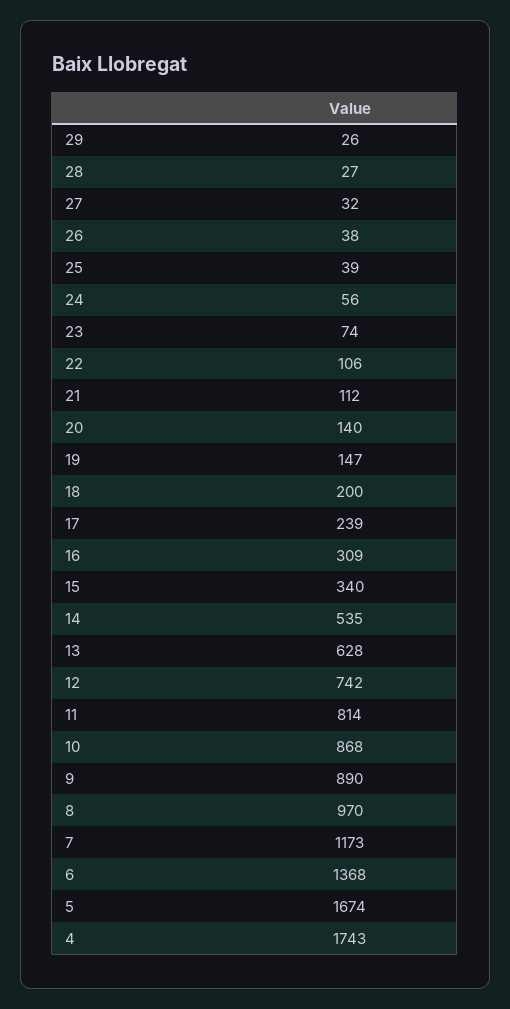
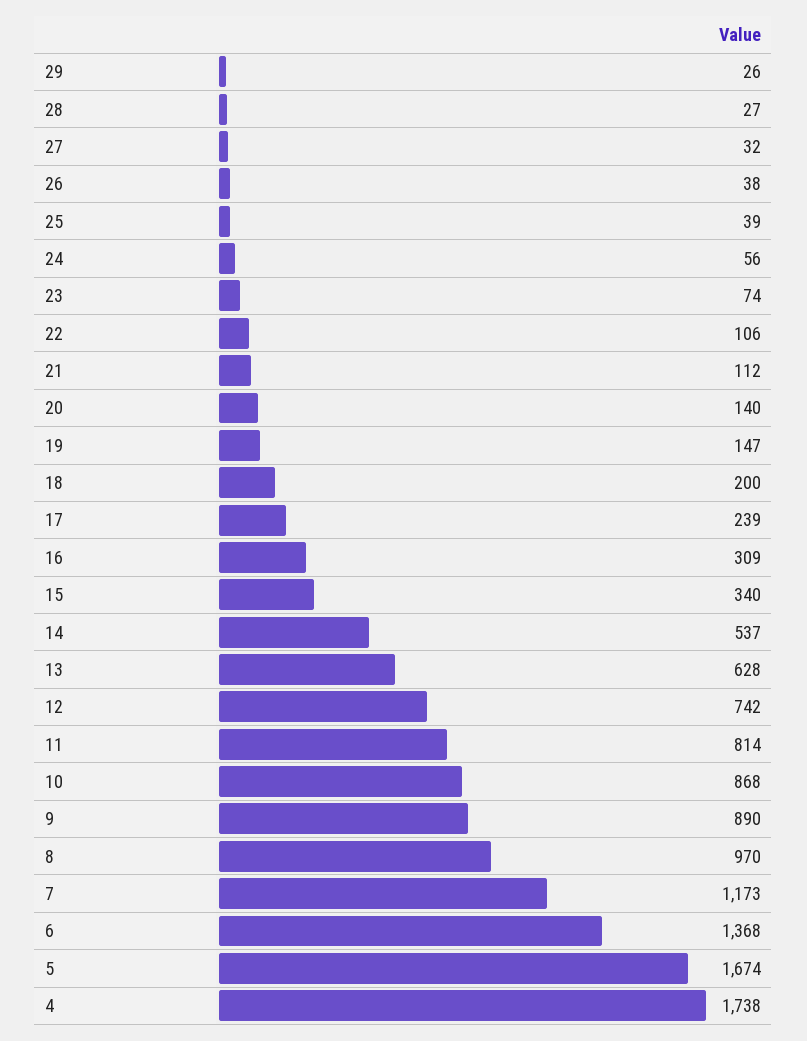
  {
    "29": 26,
    "28": 27,
    "27": 32,
    "26": 38,
    "25": 39,
    "24": 56,
    "23": 74,
    "22": 106,
    "21": 112,
    "20": 140,
    "19": 147,
    "18": 200,
    "17": 239,
    "16": 309,
    "15": 340,
-   "14": 535,
+   "14": 537,
    "13": 628,
    "12": 742,
    "11": 814,
    "10": 868,
    "9": 890,
    "8": 970,
    "7": 1173,
    "6": 1368,
    "5": 1674,
-   "4": 1743
+   "4": 1738
  }

